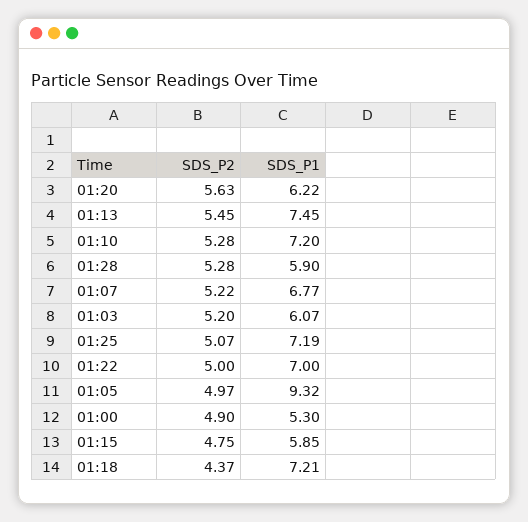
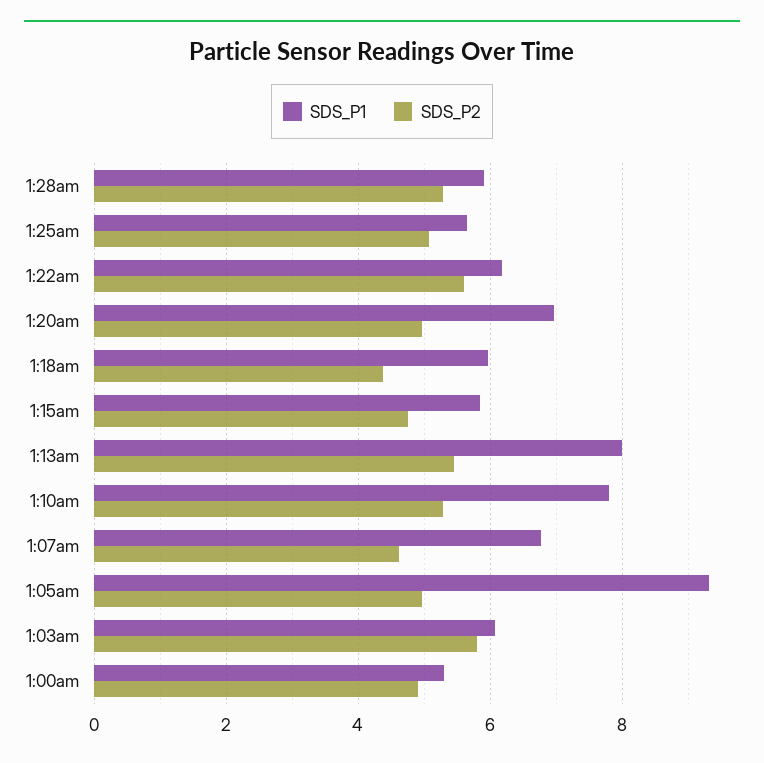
  {
    "SDS_P2": {
-     "01:20": 5.63,
+     "01:20": 5,
      "01:13": 5.45,
      "01:10": 5.28,
      "01:28": 5.28,
-     "01:07": 5.22,
+     "01:07": 4.6,
-     "01:03": 5.2,
+     "01:03": 5.8,
      "01:25": 5.07,
-     "01:22": 5,
+     "01:22": 5.6,
      "01:05": 4.97,
      "01:00": 4.9,
      "01:15": 4.75,
      "01:18": 4.37
    },
    "SDS_P1": {
-     "01:20": 6.22,
+     "01:20": 7,
-     "01:13": 7.45,
+     "01:13": 8,
-     "01:10": 7.2,
+     "01:10": 7.8,
      "01:28": 5.9,
      "01:07": 6.77,
      "01:03": 6.07,
-     "01:25": 7.19,
+     "01:25": 5.6,
-     "01:22": 7,
+     "01:22": 6.2,
      "01:05": 9.32,
      "01:00": 5.3,
      "01:15": 5.85,
-     "01:18": 7.21
+     "01:18": 6
    }
  }

